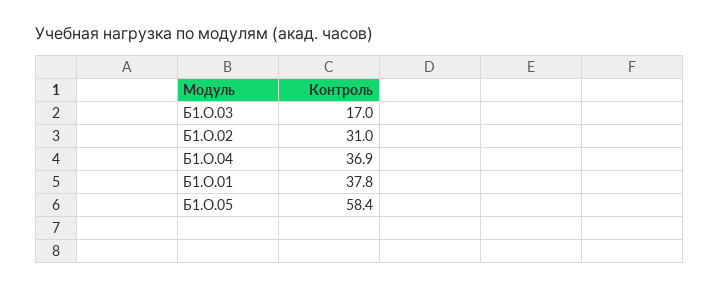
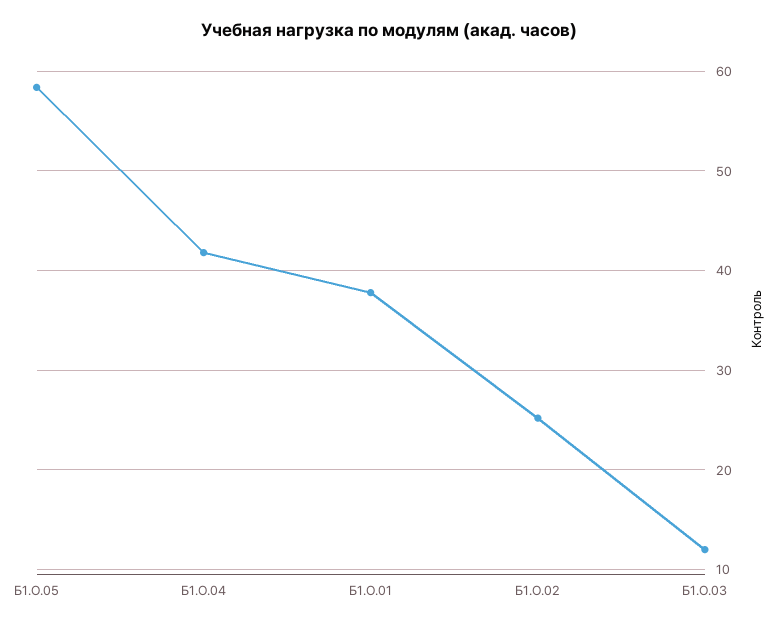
  {
-   "Б1.О.03": 17,
+   "Б1.О.03": 12,
-   "Б1.О.02": 31,
+   "Б1.О.02": 25,
-   "Б1.О.04": 36.9,
+   "Б1.О.04": 42,
    "Б1.О.01": 37.8,
    "Б1.О.05": 58.4
  }

